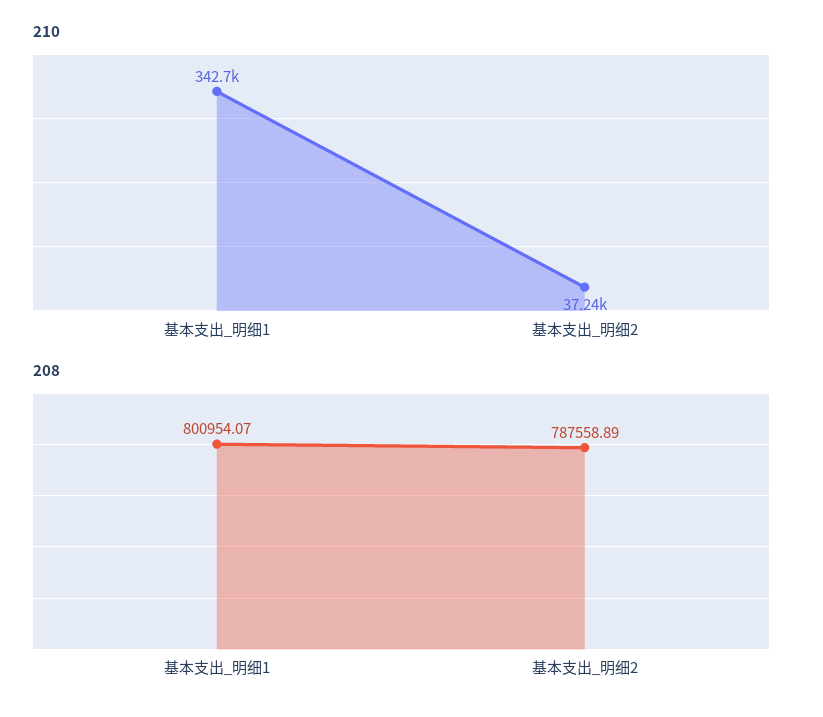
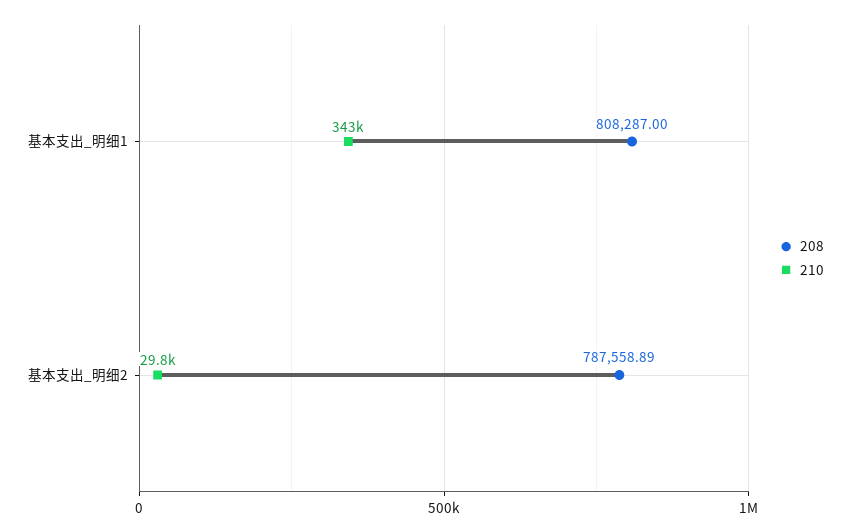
  {
    "210": {
      "基本支出_明细1": 342700,
-     "基本支出_明细2": 37240
+     "基本支出_明细2": 29800
    },
    "208": {
-     "基本支出_明细1": 800954.07,
+     "基本支出_明细1": 808287,
      "基本支出_明细2": 787558.89
    }
  }

